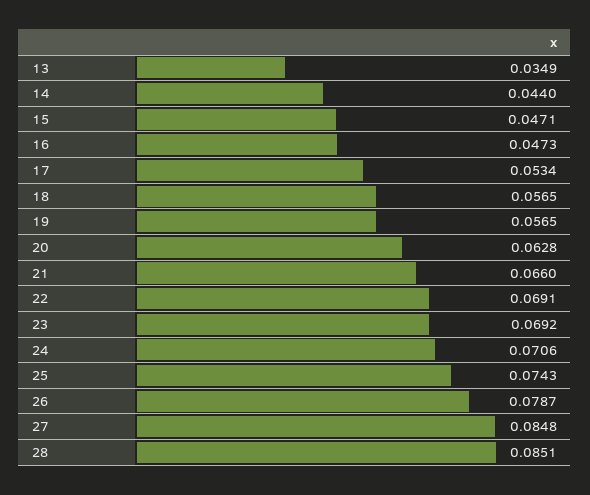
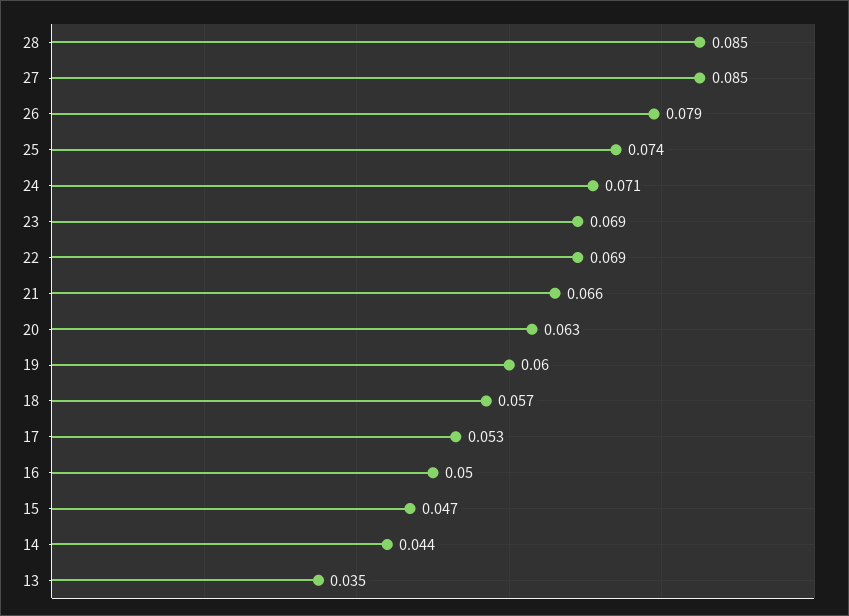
  {
    "13": 0.0349,
    "14": 0.044,
    "15": 0.0471,
-   "16": 0.0473,
+   "16": 0.05,
    "17": 0.0534,
    "18": 0.0565,
-   "19": 0.0565,
+   "19": 0.06,
    "20": 0.0628,
    "21": 0.066,
    "22": 0.0691,
    "23": 0.0692,
    "24": 0.0706,
    "25": 0.0743,
    "26": 0.0787,
    "27": 0.0848,
    "28": 0.0851
  }

